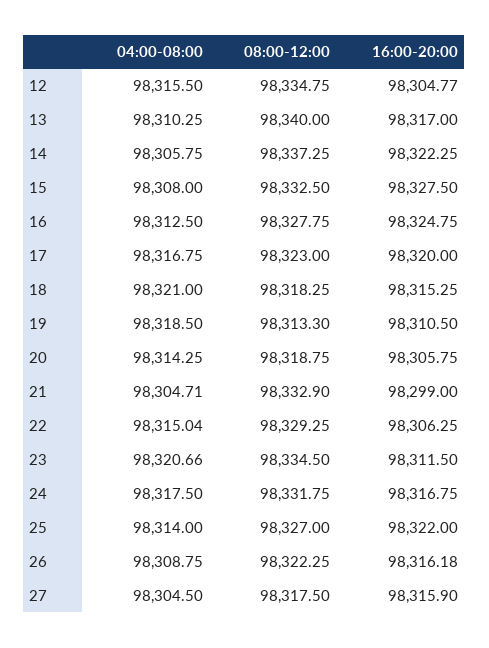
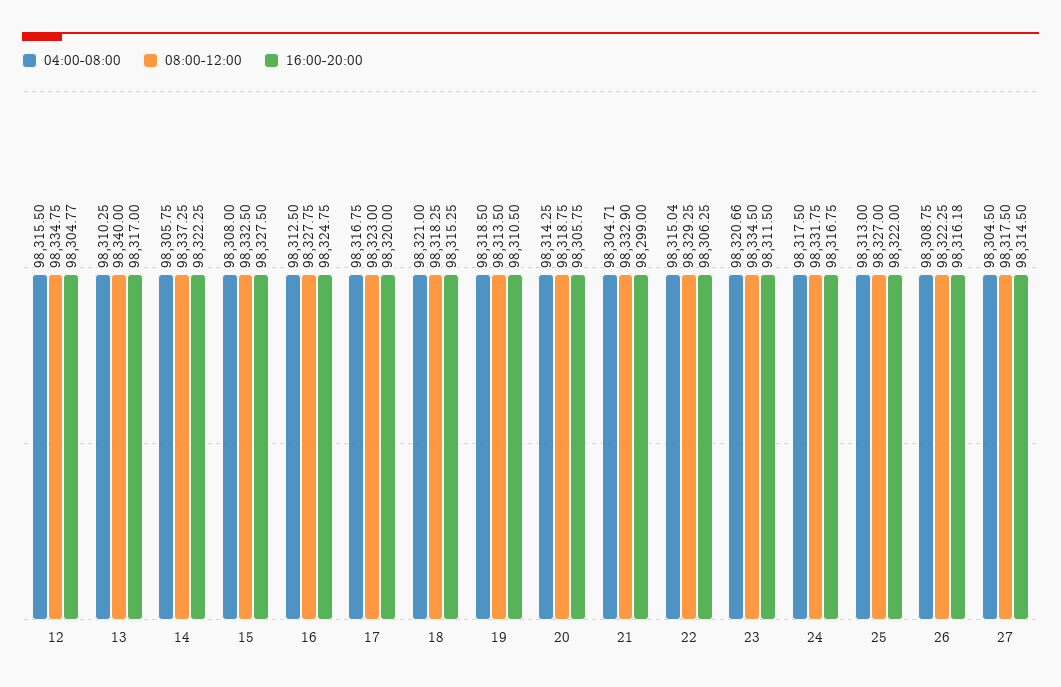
  {
    "04:00-08:00": {
      "12": 98315.5,
      "13": 98310.25,
      "14": 98305.75,
      "15": 98308,
      "16": 98312.5,
      "17": 98316.75,
      "18": 98321,
      "19": 98318.5,
      "20": 98314.25,
      "21": 98304.71,
      "22": 98315.04,
      "23": 98320.66,
      "24": 98317.5,
-     "25": 98314,
+     "25": 98313,
      "26": 98308.75,
      "27": 98304.5
    },
    "08:00-12:00": {
      "12": 98334.75,
      "13": 98340,
      "14": 98337.25,
      "15": 98332.5,
      "16": 98327.75,
      "17": 98323,
      "18": 98318.25,
-     "19": 98313.3,
+     "19": 98313.5,
      "20": 98318.75,
      "21": 98332.9,
      "22": 98329.25,
      "23": 98334.5,
      "24": 98331.75,
      "25": 98327,
      "26": 98322.25,
      "27": 98317.5
    },
    "16:00-20:00": {
      "12": 98304.77,
      "13": 98317,
      "14": 98322.25,
      "15": 98327.5,
      "16": 98324.75,
      "17": 98320,
      "18": 98315.25,
      "19": 98310.5,
      "20": 98305.75,
      "21": 98299,
      "22": 98306.25,
      "23": 98311.5,
      "24": 98316.75,
      "25": 98322,
      "26": 98316.18,
-     "27": 98315.9
+     "27": 98314.5
    }
  }

